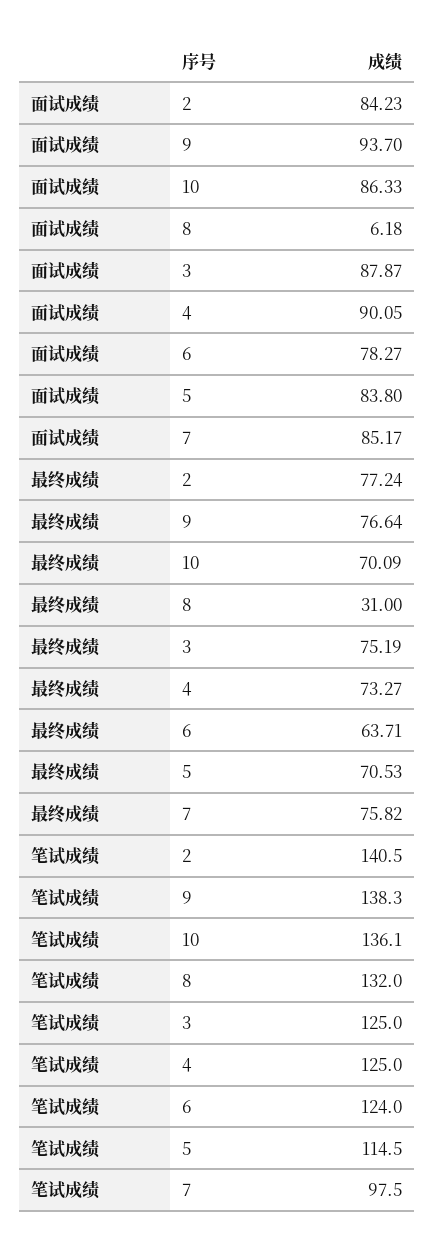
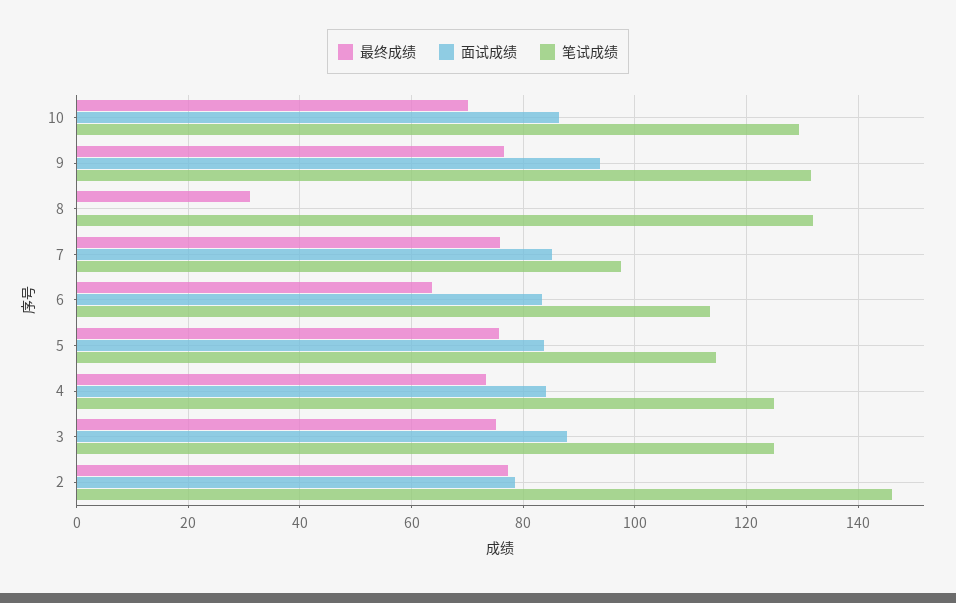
  {
    "面试成绩": {
-     "2": 84.23,
+     "2": 78,
      "9": 93.7,
      "10": 86.33,
-     "8": 6.18,
+     "8": 0,
      "3": 87.87,
-     "4": 90.05,
+     "4": 84,
-     "6": 78.27,
+     "6": 84,
      "5": 83.8,
      "7": 85.17
    },
    "最终成绩": {
      "2": 77.24,
      "9": 76.64,
      "10": 70.09,
      "8": 31,
      "3": 75.19,
      "4": 73.27,
      "6": 63.71,
-     "5": 70.53,
+     "5": 76,
      "7": 75.82
    },
    "笔试成绩": {
-     "2": 140.5,
+     "2": 146,
-     "9": 138.3,
+     "9": 132,
-     "10": 136.1,
+     "10": 130,
      "8": 132,
      "3": 125,
      "4": 125,
-     "6": 124,
+     "6": 114,
      "5": 114.5,
      "7": 97.5
    }
  }

